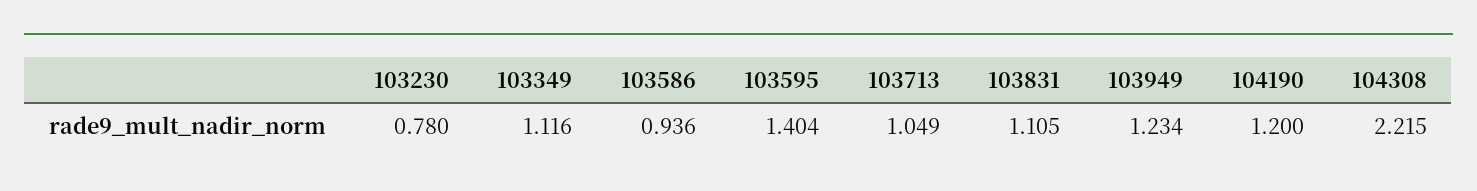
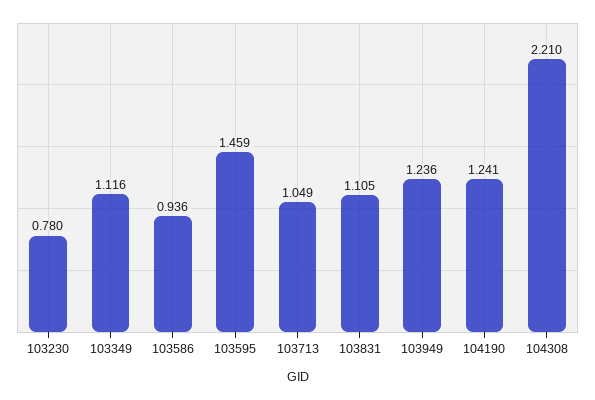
  {
    "103230": 0.78,
    "103349": 1.116,
    "103586": 0.936,
-   "103595": 1.404,
+   "103595": 1.459,
    "103713": 1.049,
    "103831": 1.105,
-   "103949": 1.234,
+   "103949": 1.236,
-   "104190": 1.2,
+   "104190": 1.241,
-   "104308": 2.215
+   "104308": 2.21
  }

